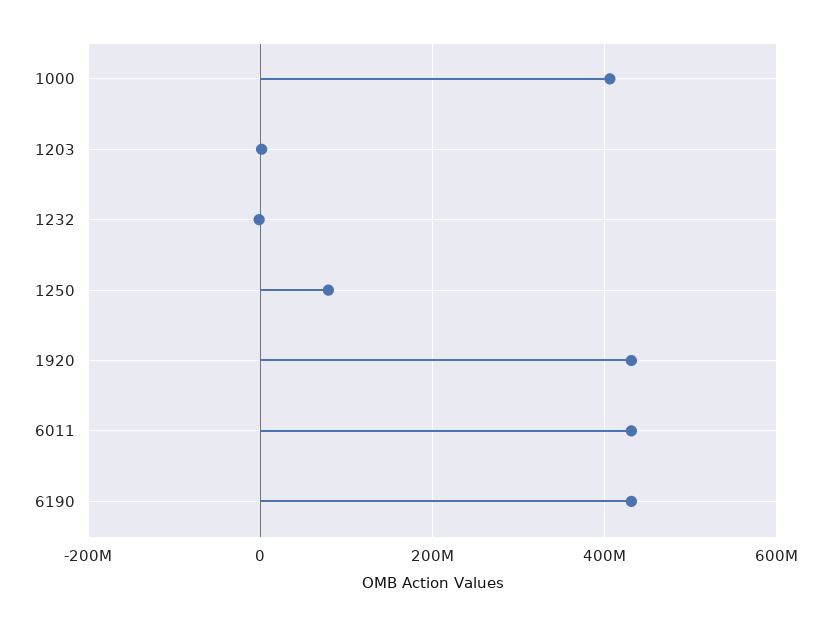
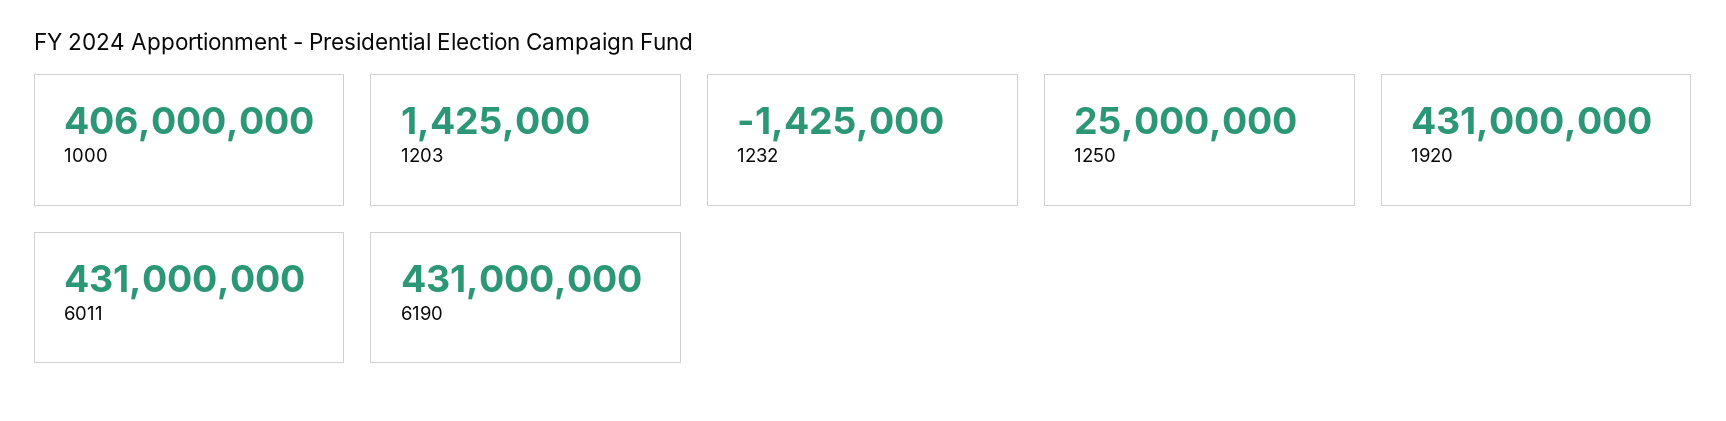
  {
    "1000": 406000000,
    "1203": 1425000,
    "1232": -1425000,
-   "1250": 80000000,
+   "1250": 25000000,
    "1920": 431000000,
    "6011": 431000000,
    "6190": 431000000
  }

